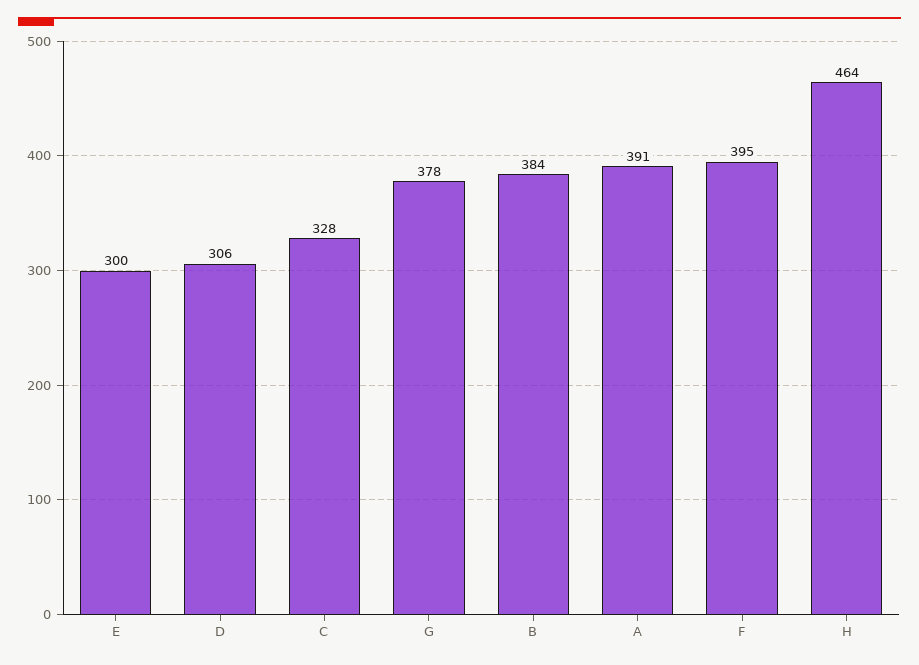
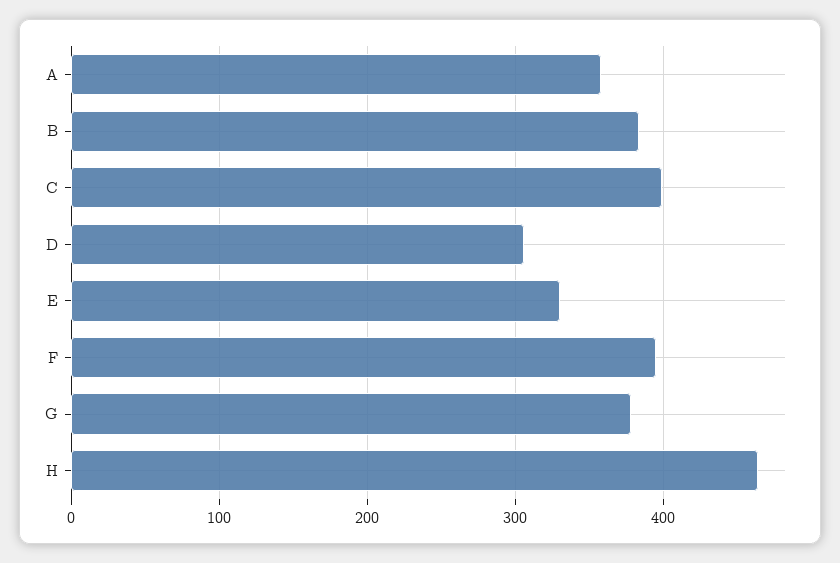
  {
-   "E": 300,
+   "E": 330,
    "D": 306,
-   "C": 328,
+   "C": 400,
    "G": 378,
    "B": 384,
-   "A": 391,
+   "A": 360,
    "F": 395,
    "H": 464
  }

